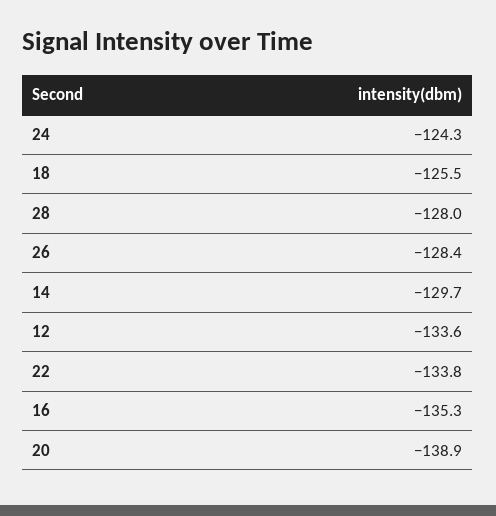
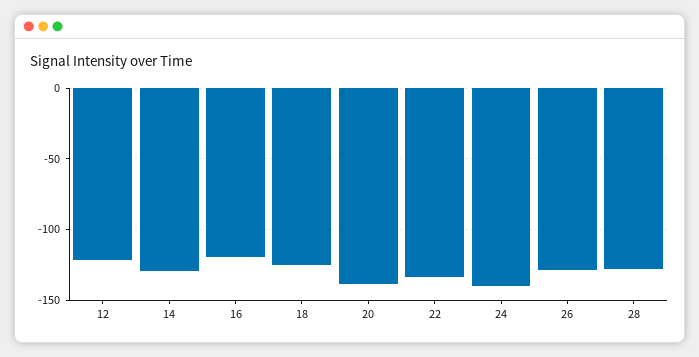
  {
-   "24": -124.3,
+   "24": -140,
    "18": -125.5,
    "28": -128,
    "26": -128.4,
    "14": -129.7,
-   "12": -133.6,
+   "12": -120,
    "22": -133.8,
-   "16": -135.3,
+   "16": -120,
    "20": -138.9
  }

